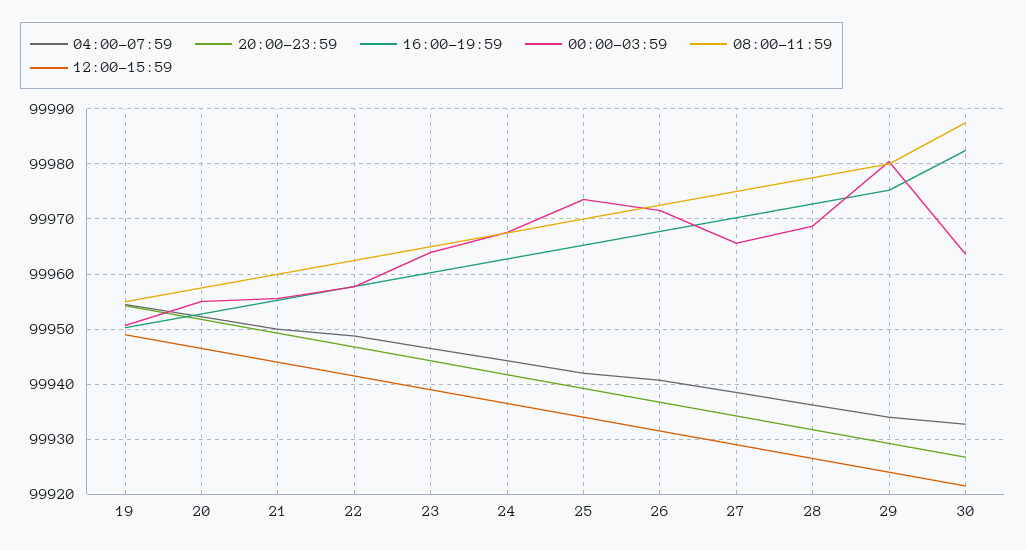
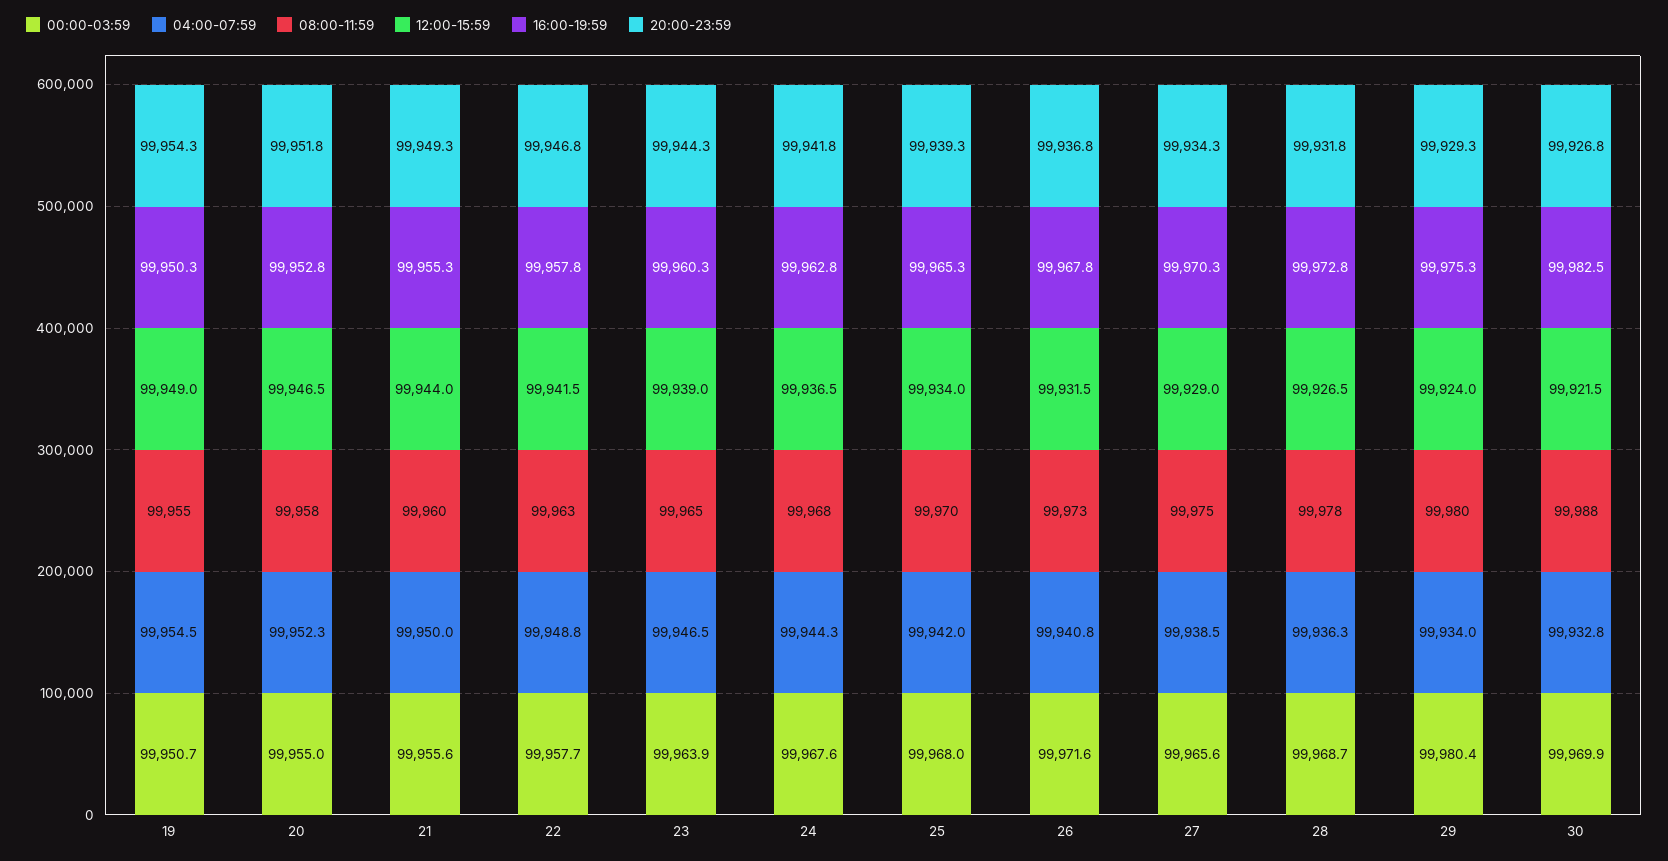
  {
    "04:00-07:59": {
      "19": 99954.5,
      "20": 99952.3,
      "21": 99950,
      "22": 99948.8,
      "23": 99946.5,
      "24": 99944.3,
      "25": 99942,
      "26": 99940.8,
      "27": 99938.5,
      "28": 99936.3,
      "29": 99934,
      "30": 99932.8
    },
    "20:00-23:59": {
      "19": 99954.3,
      "20": 99951.8,
      "21": 99949.3,
      "22": 99946.8,
      "23": 99944.3,
      "24": 99941.8,
      "25": 99939.3,
      "26": 99936.8,
      "27": 99934.3,
      "28": 99931.8,
      "29": 99929.3,
      "30": 99926.8
    },
    "16:00-19:59": {
      "19": 99950.3,
      "20": 99952.8,
      "21": 99955.3,
      "22": 99957.8,
      "23": 99960.3,
      "24": 99962.8,
      "25": 99965.3,
      "26": 99967.8,
      "27": 99970.3,
      "28": 99972.8,
      "29": 99975.3,
      "30": 99982.5
    },
    "00:00-03:59": {
      "19": 99950.7,
      "20": 99955,
      "21": 99955.6,
      "22": 99957.7,
      "23": 99963.9,
      "24": 99967.6,
-     "25": 99974,
+     "25": 99968,
      "26": 99971.6,
      "27": 99965.6,
      "28": 99968.7,
      "29": 99980.4,
-     "30": 99964
+     "30": 99969.9
    },
    "08:00-11:59": {
      "19": 99955,
      "20": 99958,
      "21": 99960,
      "22": 99963,
      "23": 99965,
      "24": 99968,
      "25": 99970,
      "26": 99973,
      "27": 99975,
      "28": 99978,
      "29": 99980,
      "30": 99988
    },
    "12:00-15:59": {
      "19": 99949,
      "20": 99946.5,
      "21": 99944,
      "22": 99941.5,
      "23": 99939,
      "24": 99936.5,
      "25": 99934,
      "26": 99931.5,
      "27": 99929,
      "28": 99926.5,
      "29": 99924,
      "30": 99921.5
    }
  }

